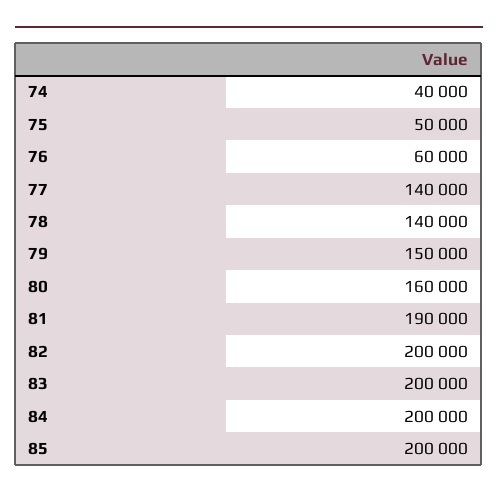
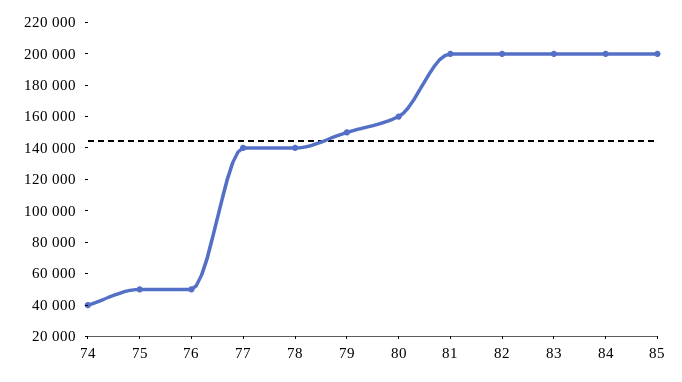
  {
    "74": 40000,
    "75": 50000,
-   "76": 60000,
+   "76": 50000,
    "77": 140000,
    "78": 140000,
    "79": 150000,
    "80": 160000,
-   "81": 190000,
+   "81": 200000,
    "82": 200000,
    "83": 200000,
    "84": 200000,
    "85": 200000
  }

